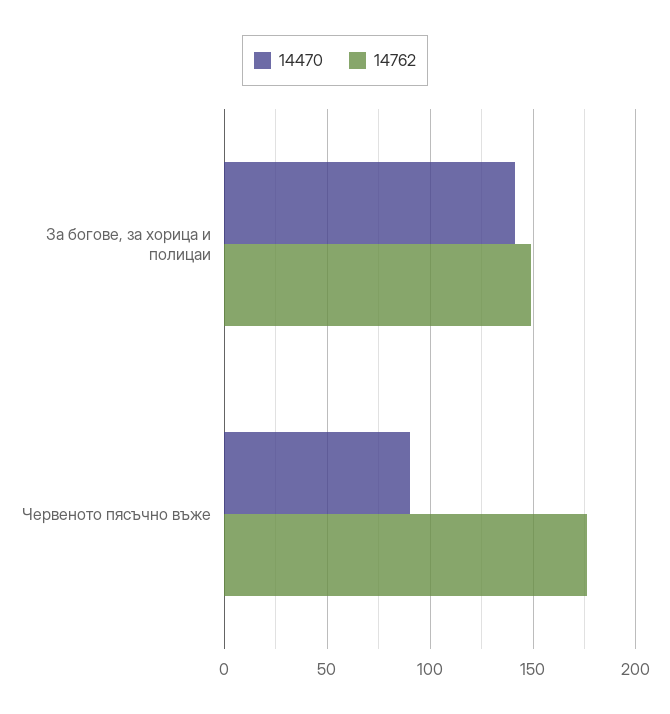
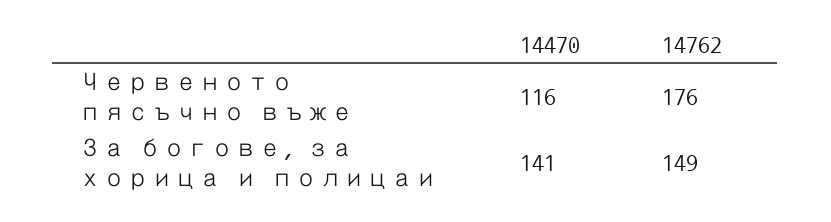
  {
    "14470": {
      "За богове, за хорица и полицаи": 141,
-     "Червеното пясъчно въже": 90
+     "Червеното пясъчно въже": 116
    },
    "14762": {
      "За богове, за хорица и полицаи": 149,
      "Червеното пясъчно въже": 176
    }
  }

